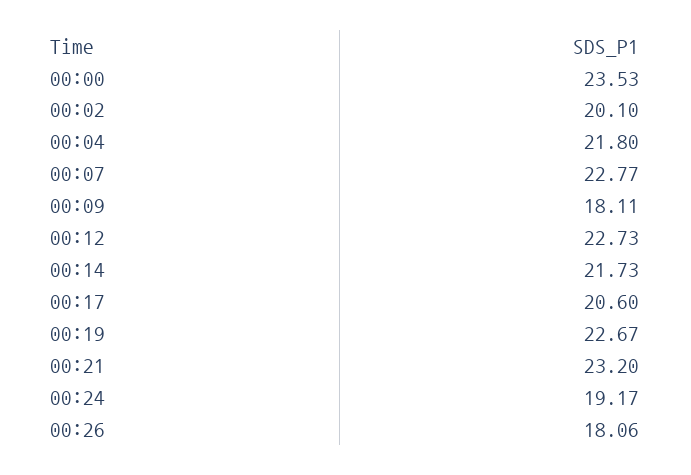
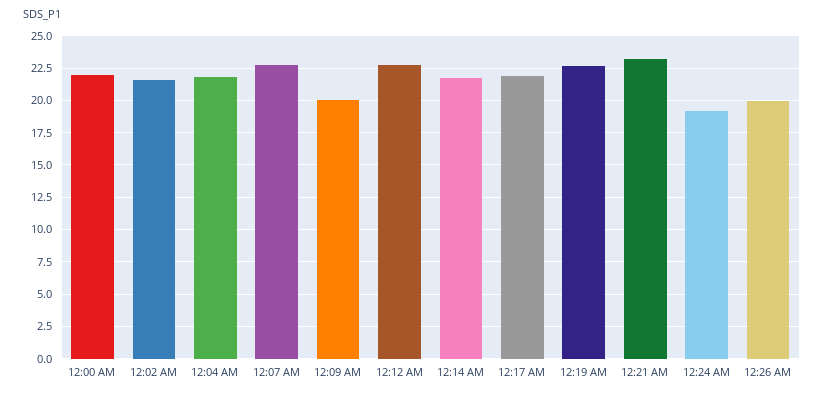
  {
-   "00:00": 23.53,
+   "00:00": 22,
-   "00:02": 20.1,
+   "00:02": 21.5,
    "00:04": 21.8,
    "00:07": 22.77,
-   "00:09": 18.11,
+   "00:09": 20,
    "00:12": 22.73,
    "00:14": 21.73,
-   "00:17": 20.6,
+   "00:17": 22,
    "00:19": 22.67,
    "00:21": 23.2,
    "00:24": 19.17,
-   "00:26": 18.06
+   "00:26": 20
  }

